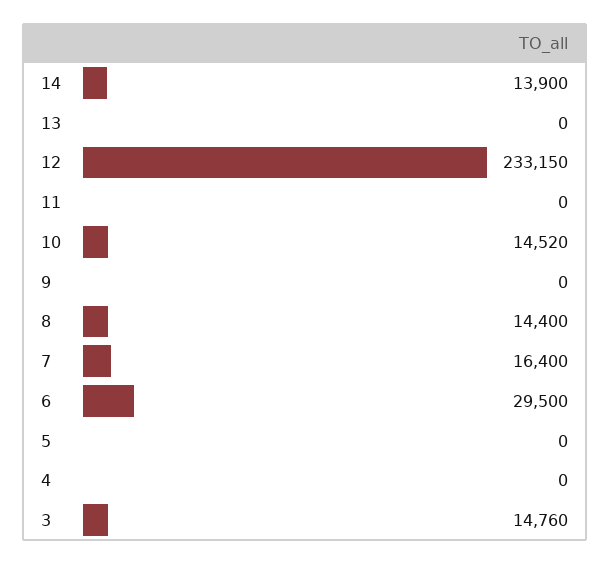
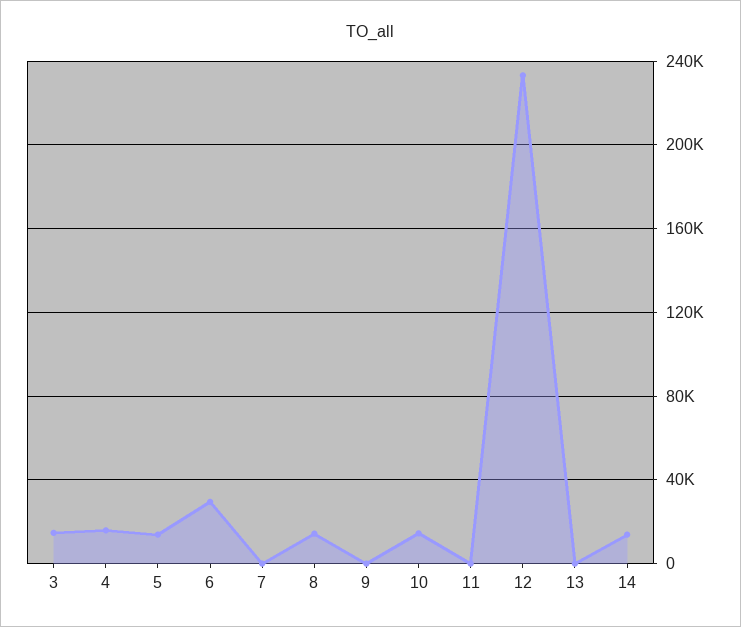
  {
    "14": 13900,
    "13": 0,
    "12": 233150,
    "11": 0,
    "10": 14520,
    "9": 0,
    "8": 14400,
-   "7": 16400,
+   "7": 0,
    "6": 29500,
-   "5": 0,
+   "5": 15000,
-   "4": 0,
+   "4": 15000,
    "3": 14760
  }

